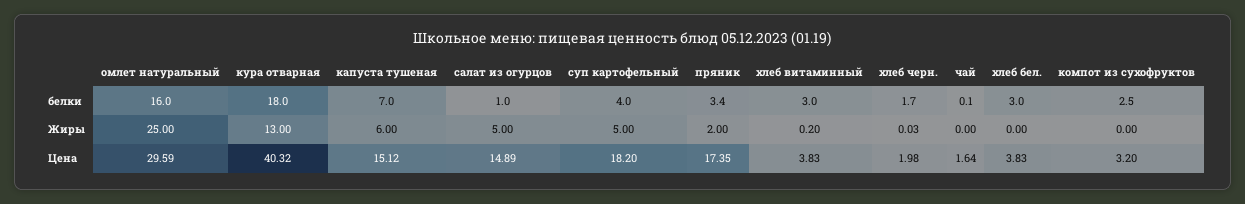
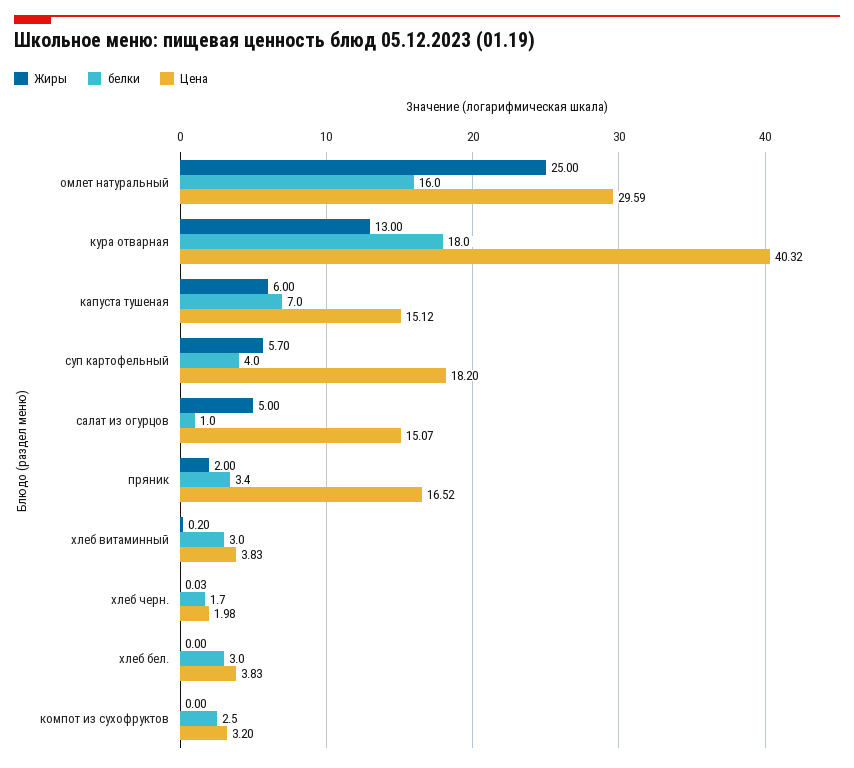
  {
    "белки": {
      "омлет натуральный": 16,
      "кура отварная": 18,
      "капуста тушеная": 7,
      "салат из огурцов": 1,
      "суп картофельный": 4,
      "пряник": 3.4,
      "хлеб витаминный": 3,
      "хлеб черн.": 1.7,
-     "чай": 0.1,
      "хлеб бел.": 3,
      "компот из сухофруктов": 2.5
    },
    "Жиры": {
      "омлет натуральный": 25,
      "кура отварная": 13,
      "капуста тушеная": 6,
      "салат из огурцов": 5,
-     "суп картофельный": 5,
+     "суп картофельный": 5.7,
      "пряник": 2,
      "хлеб витаминный": 0.2,
      "хлеб черн.": 0.03,
-     "чай": 0,
      "хлеб бел.": 0,
      "компот из сухофруктов": 0
    },
    "Цена": {
      "омлет натуральный": 29.59,
      "кура отварная": 40.32,
      "капуста тушеная": 15.12,
-     "салат из огурцов": 14.89,
+     "салат из огурцов": 15.07,
      "суп картофельный": 18.2,
-     "пряник": 17.35,
+     "пряник": 16.52,
      "хлеб витаминный": 3.83,
      "хлеб черн.": 1.98,
-     "чай": 1.64,
      "хлеб бел.": 3.83,
      "компот из сухофруктов": 3.2
    }
  }

